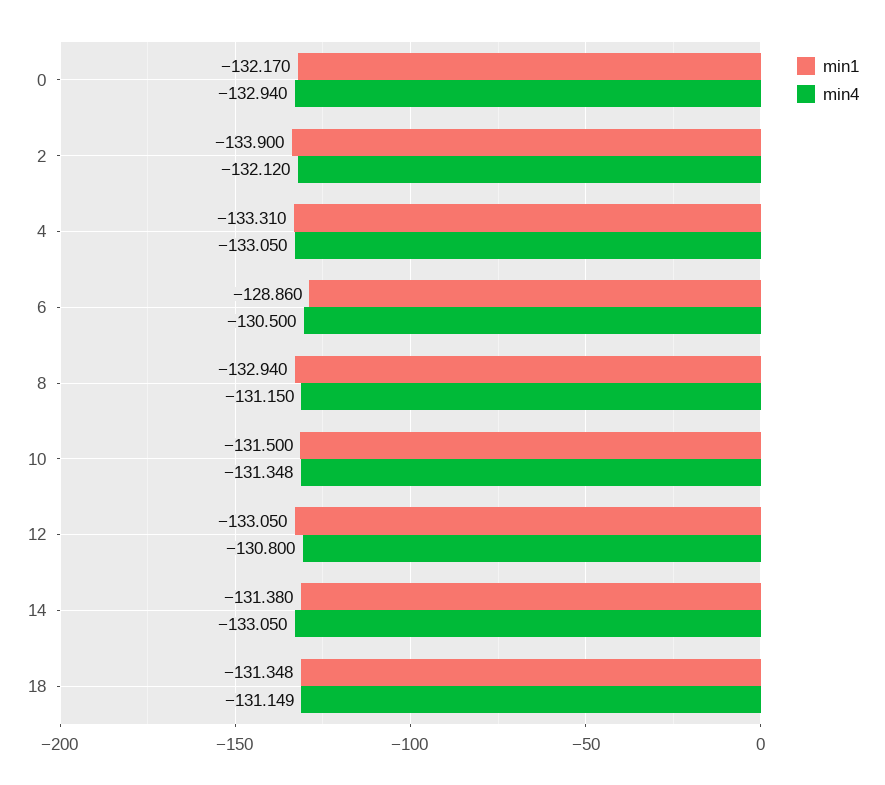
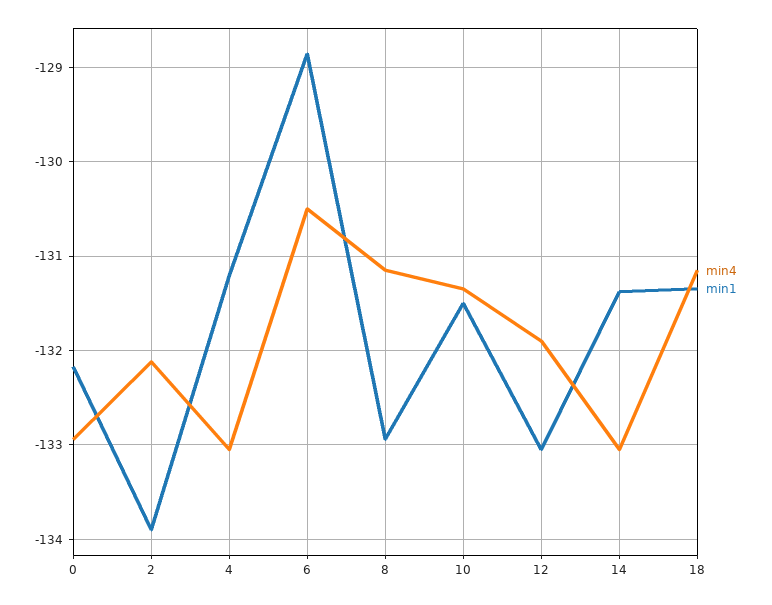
  {
    "min1": {
      "0": -132.17,
      "2": -133.9,
-     "4": -133.31,
+     "4": -131.2,
      "6": -128.86,
      "8": -132.94,
      "10": -131.5,
      "12": -133.05,
      "14": -131.38,
      "18": -131.348
    },
    "min4": {
      "0": -132.94,
      "2": -132.12,
      "4": -133.05,
      "6": -130.5,
      "8": -131.15,
      "10": -131.348,
-     "12": -130.8,
+     "12": -131.9,
      "14": -133.05,
      "18": -131.149
    }
  }

